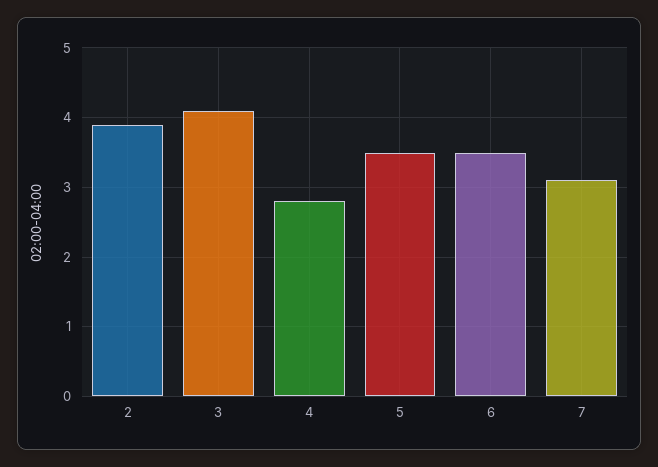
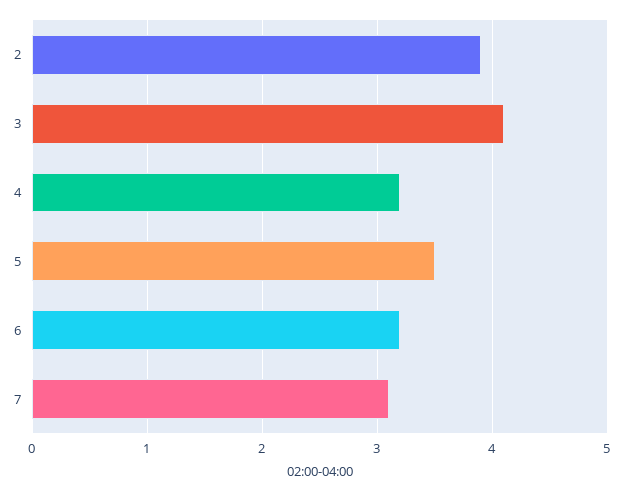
  {
    "2": 3.9,
    "3": 4.1,
-   "4": 2.8,
+   "4": 3.2,
    "5": 3.5,
-   "6": 3.5,
+   "6": 3.2,
    "7": 3.1
  }

